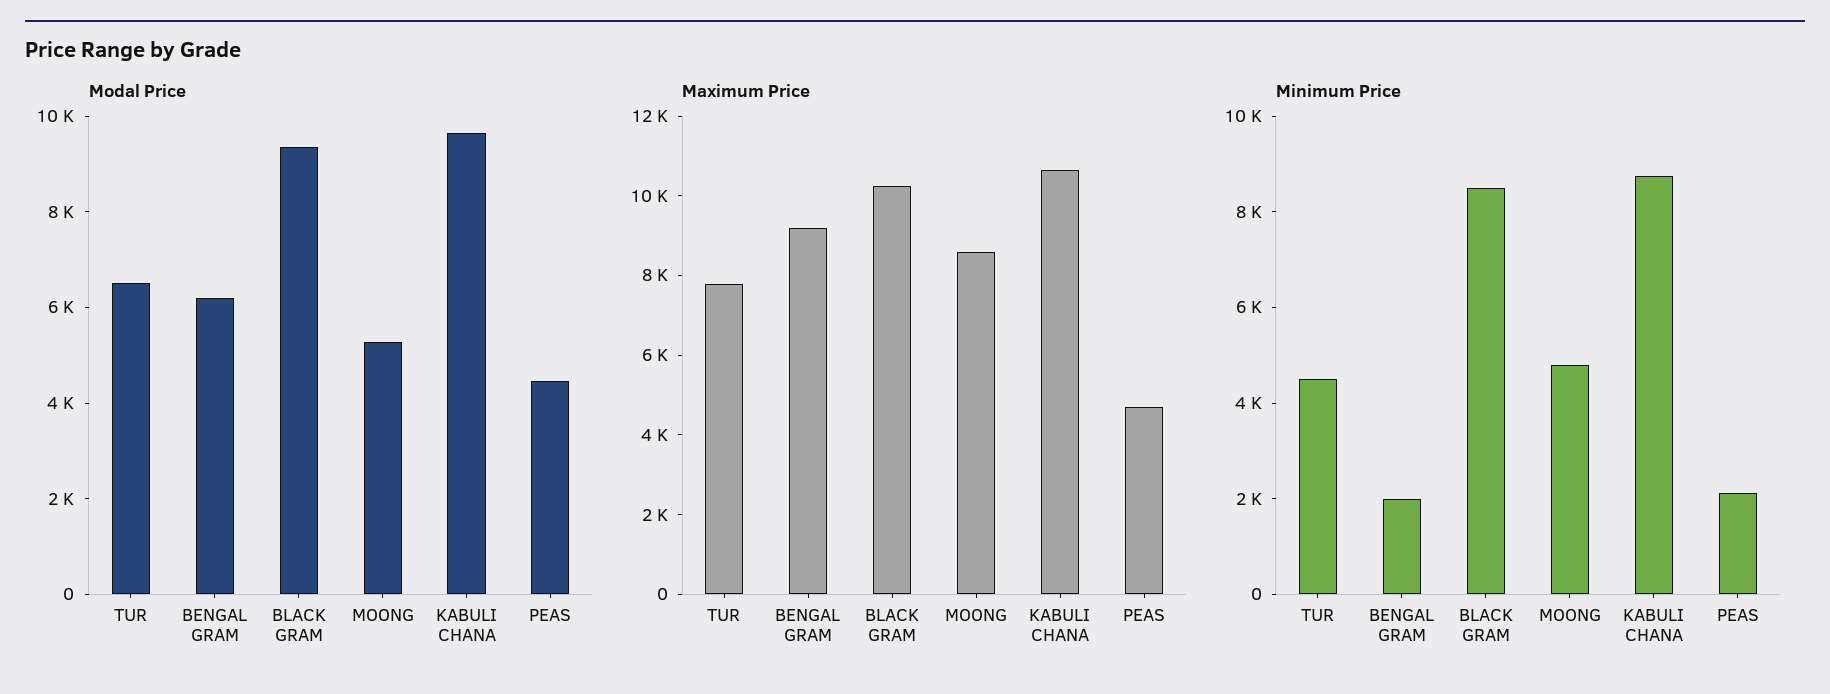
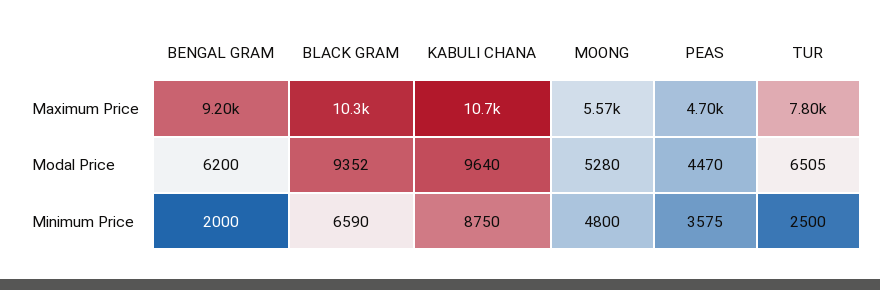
  {
    "Modal Price": {
      "TUR": 6505,
      "BENGAL GRAM": 6200,
      "BLACK GRAM": 9352,
      "MOONG": 5280,
      "KABULI CHANA": 9640,
      "PEAS": 4470
    },
    "Maximum Price": {
      "TUR": 7800,
      "BENGAL GRAM": 9200,
      "BLACK GRAM": 10300,
-     "MOONG": 8500,
+     "MOONG": 5570,
      "KABULI CHANA": 10700,
      "PEAS": 4700
    },
    "Minimum Price": {
-     "TUR": 4500,
+     "TUR": 2500,
      "BENGAL GRAM": 2000,
-     "BLACK GRAM": 8500,
+     "BLACK GRAM": 6590,
      "MOONG": 4800,
      "KABULI CHANA": 8750,
-     "PEAS": 2000
+     "PEAS": 3575
    }
  }

